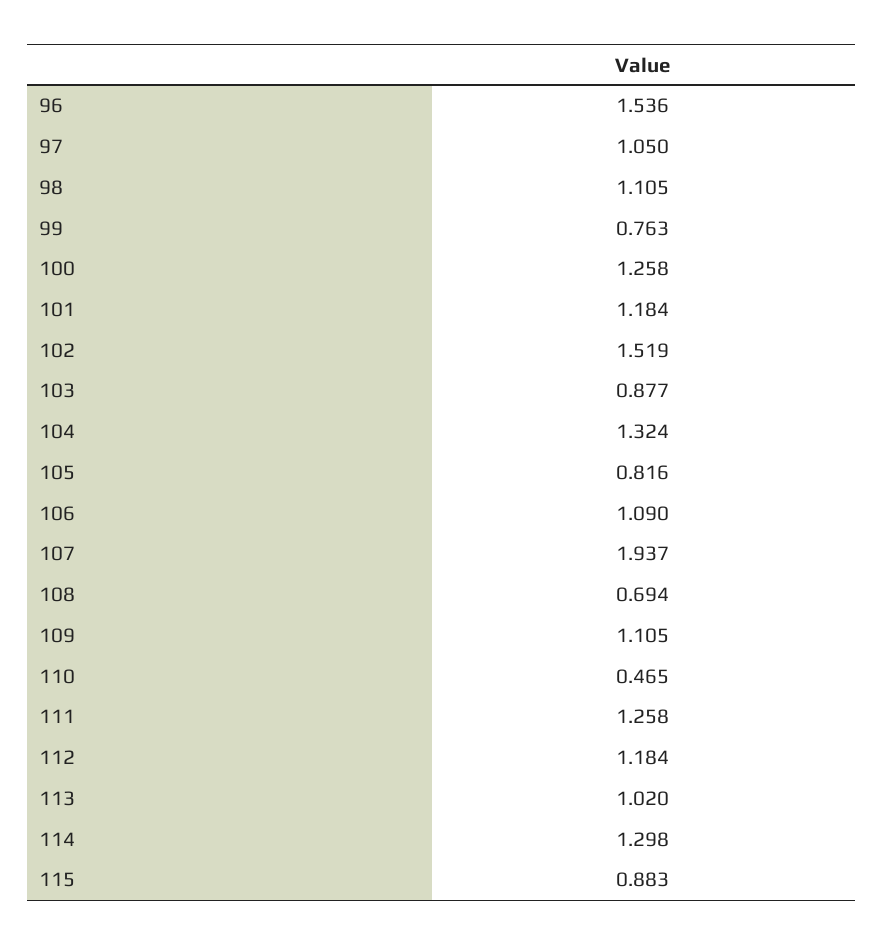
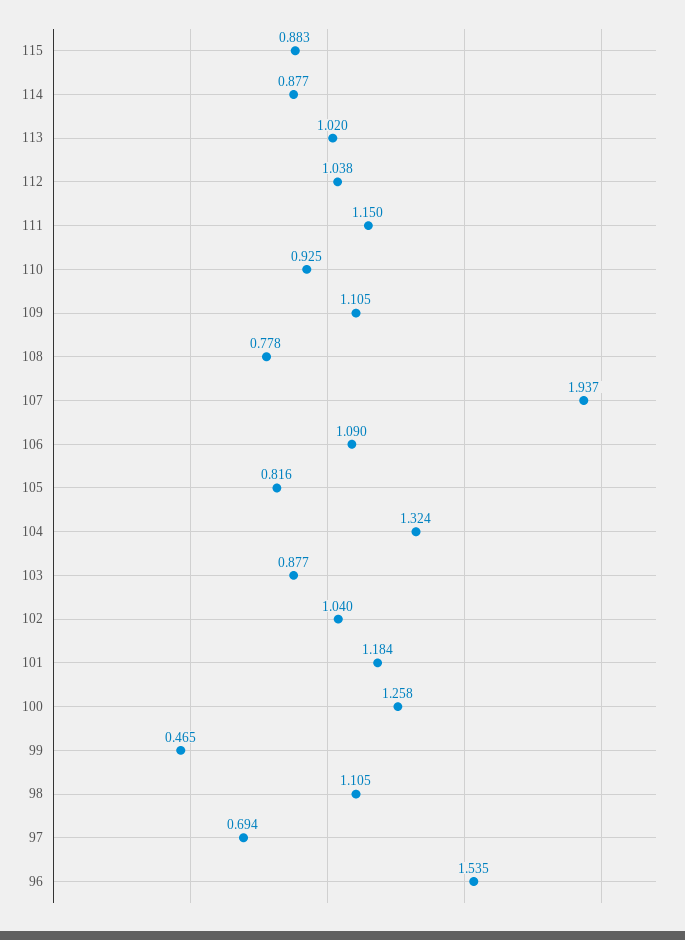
  {
-   "96": 1.536,
+   "96": 1.535,
-   "97": 1.05,
+   "97": 0.694,
    "98": 1.105,
-   "99": 0.763,
+   "99": 0.465,
    "100": 1.258,
    "101": 1.184,
-   "102": 1.519,
+   "102": 1.04,
    "103": 0.877,
    "104": 1.324,
    "105": 0.816,
    "106": 1.09,
    "107": 1.937,
-   "108": 0.694,
+   "108": 0.778,
    "109": 1.105,
-   "110": 0.465,
+   "110": 0.925,
-   "111": 1.258,
+   "111": 1.15,
-   "112": 1.184,
+   "112": 1.038,
    "113": 1.02,
-   "114": 1.298,
+   "114": 0.877,
    "115": 0.883
  }

